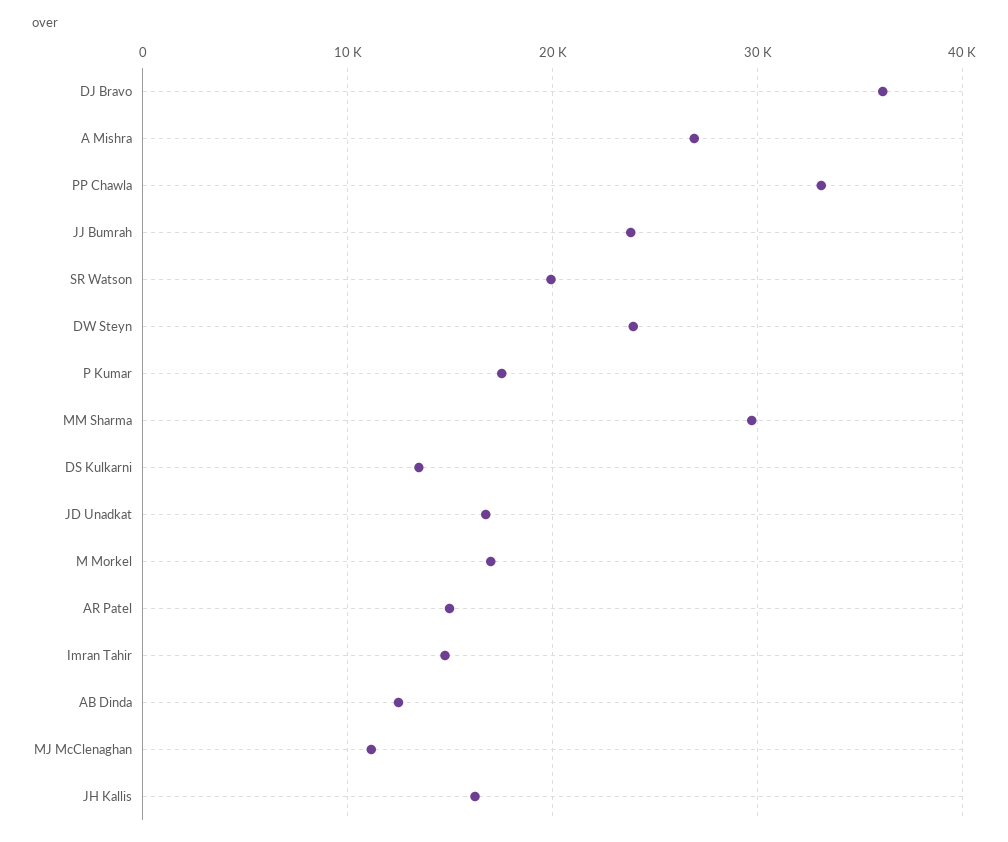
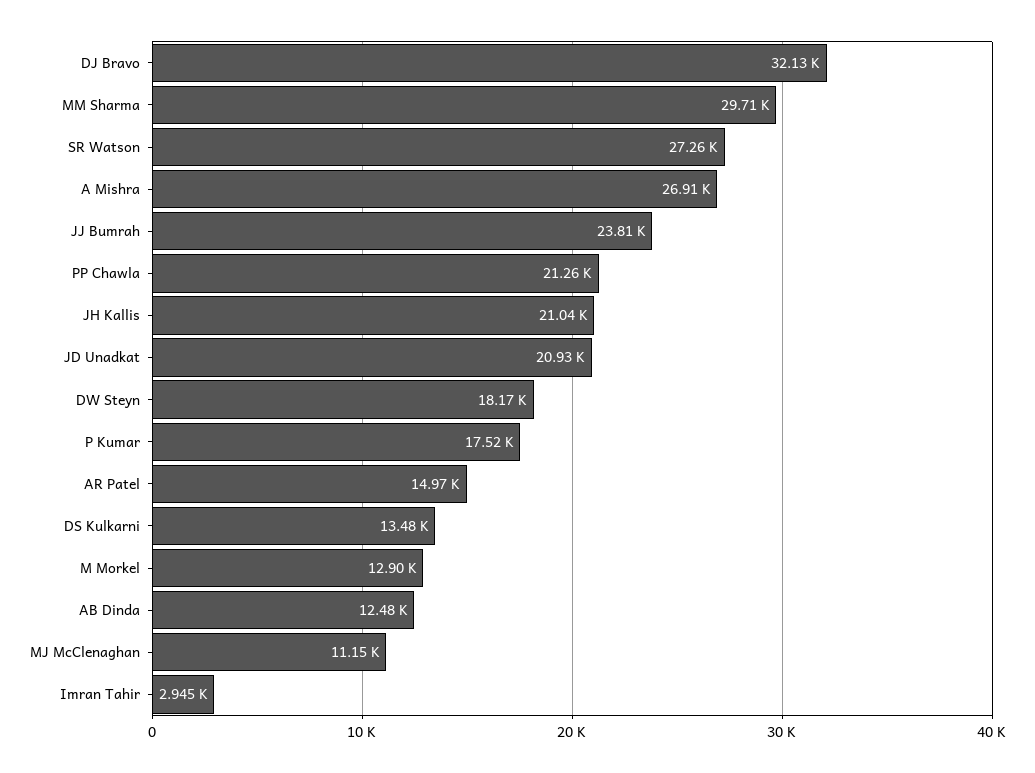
  {
-   "DJ Bravo": 36000,
+   "DJ Bravo": 32130,
    "A Mishra": 26910,
-   "PP Chawla": 33000,
+   "PP Chawla": 21260,
    "JJ Bumrah": 23810,
-   "SR Watson": 20000,
+   "SR Watson": 27260,
-   "DW Steyn": 24000,
+   "DW Steyn": 18170,
    "P Kumar": 17520,
    "MM Sharma": 29710,
    "DS Kulkarni": 13480,
-   "JD Unadkat": 17000,
+   "JD Unadkat": 20930,
-   "M Morkel": 17000,
+   "M Morkel": 12900,
    "AR Patel": 14970,
-   "Imran Tahir": 15000,
+   "Imran Tahir": 2945,
    "AB Dinda": 12480,
    "MJ McClenaghan": 11150,
-   "JH Kallis": 16000
+   "JH Kallis": 21040
  }

